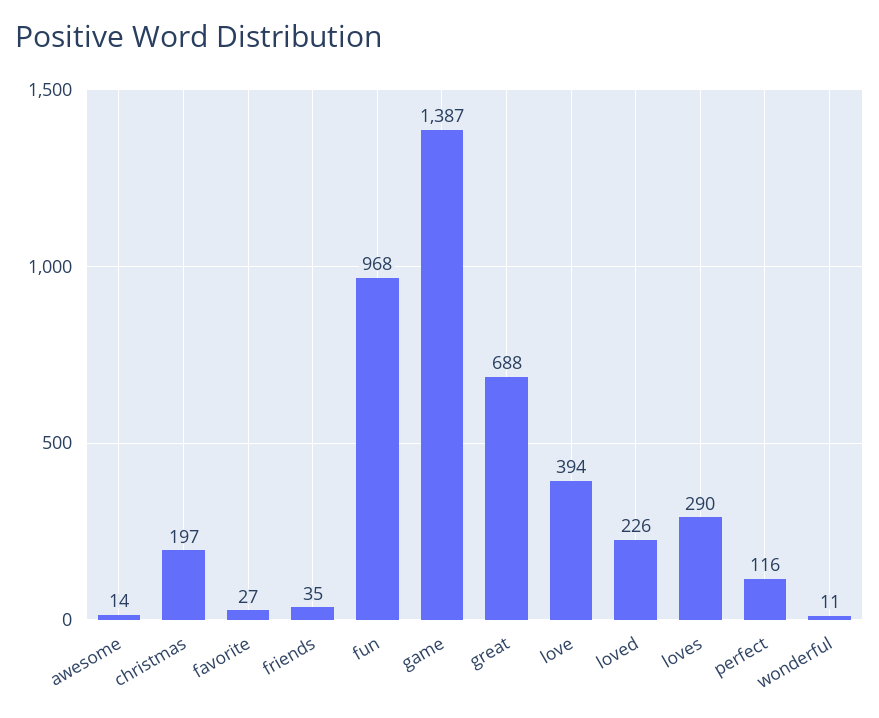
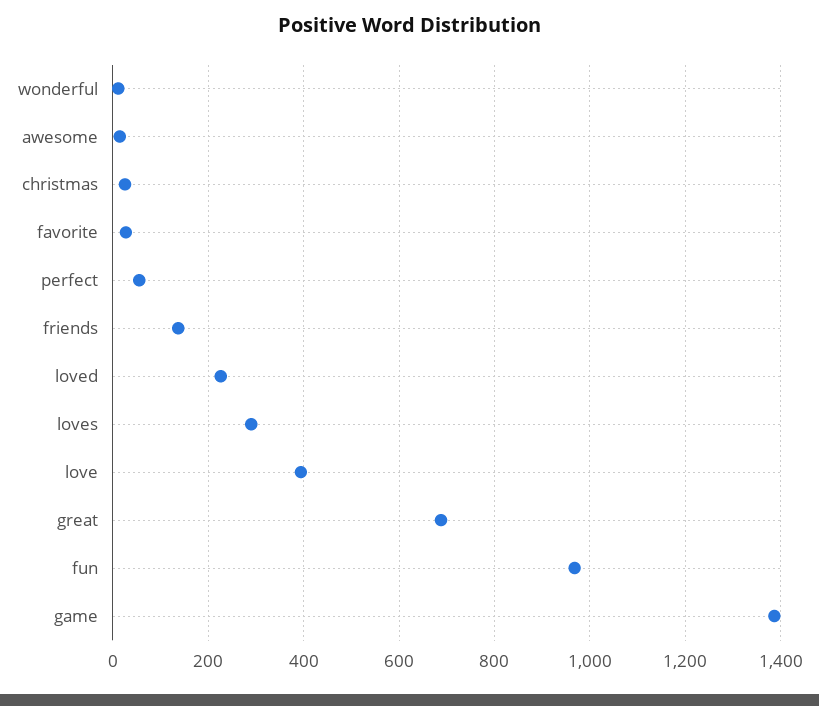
  {
    "awesome": 14,
-   "christmas": 197,
+   "christmas": 20,
    "favorite": 27,
-   "friends": 35,
+   "friends": 140,
    "fun": 968,
    "game": 1387,
    "great": 688,
    "love": 394,
    "loved": 226,
    "loves": 290,
-   "perfect": 116,
+   "perfect": 60,
    "wonderful": 11
  }

